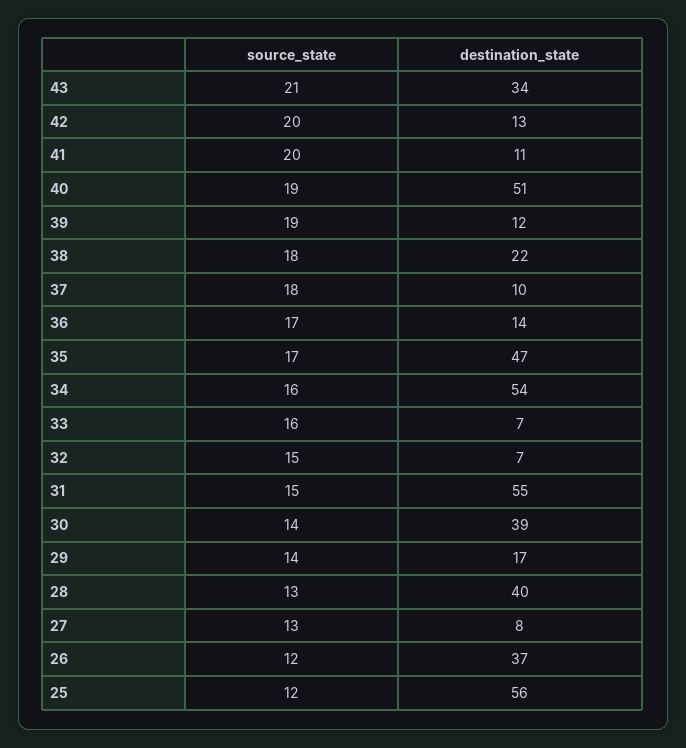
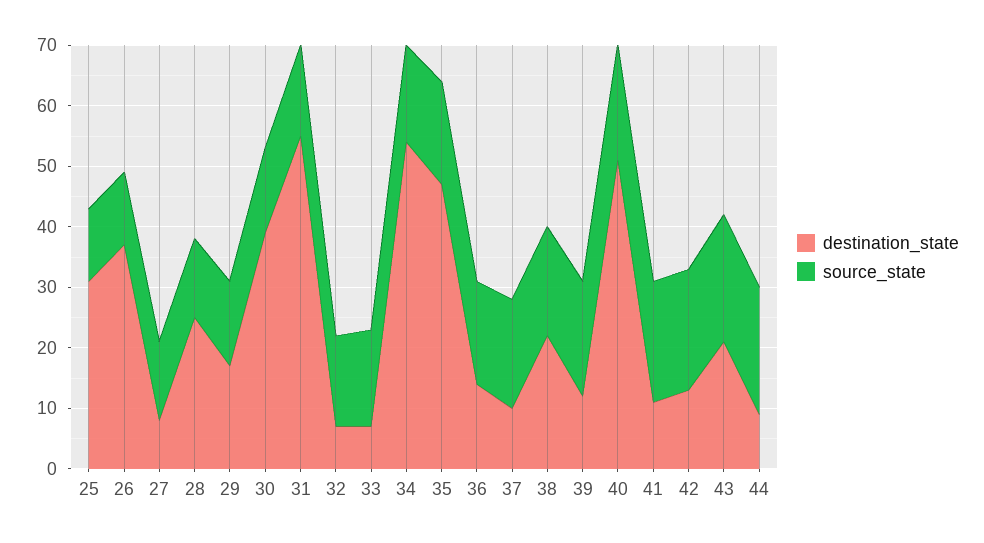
  {
    "source_state": {
      "43": 21,
      "42": 20,
      "41": 20,
      "40": 19,
      "39": 19,
      "38": 18,
      "37": 18,
      "36": 17,
      "35": 17,
      "34": 16,
      "33": 16,
      "32": 15,
      "31": 15,
      "30": 14,
      "29": 14,
      "28": 13,
      "27": 13,
      "26": 12,
-     "25": 12
+     "25": 12,
+     "44": 20
    },
    "destination_state": {
-     "43": 34,
+     "43": 20,
      "42": 13,
      "41": 11,
      "40": 51,
      "39": 12,
      "38": 22,
      "37": 10,
      "36": 14,
      "35": 47,
      "34": 54,
      "33": 7,
      "32": 7,
      "31": 55,
      "30": 39,
      "29": 17,
-     "28": 40,
+     "28": 25,
      "27": 8,
      "26": 37,
-     "25": 56
+     "25": 30,
+     "44": 10
    }
  }

